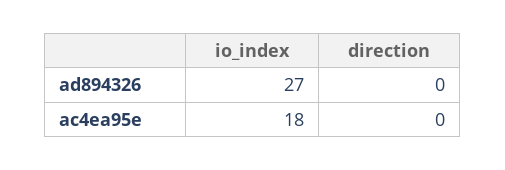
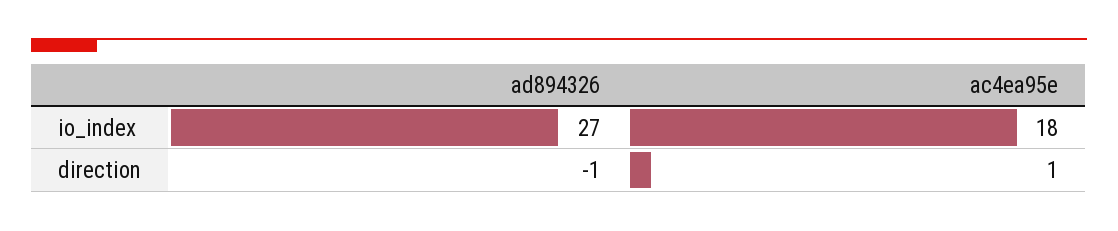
  {
    "io_index": {
      "ad894326": 27,
      "ac4ea95e": 18
    },
    "direction": {
-     "ad894326": 0,
+     "ad894326": -1,
-     "ac4ea95e": 0
+     "ac4ea95e": 1
    }
  }

